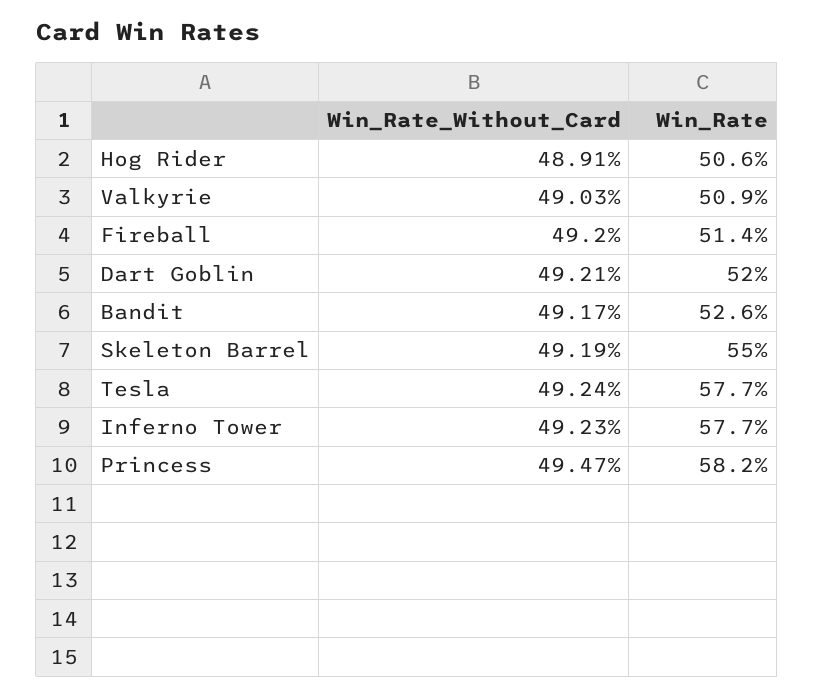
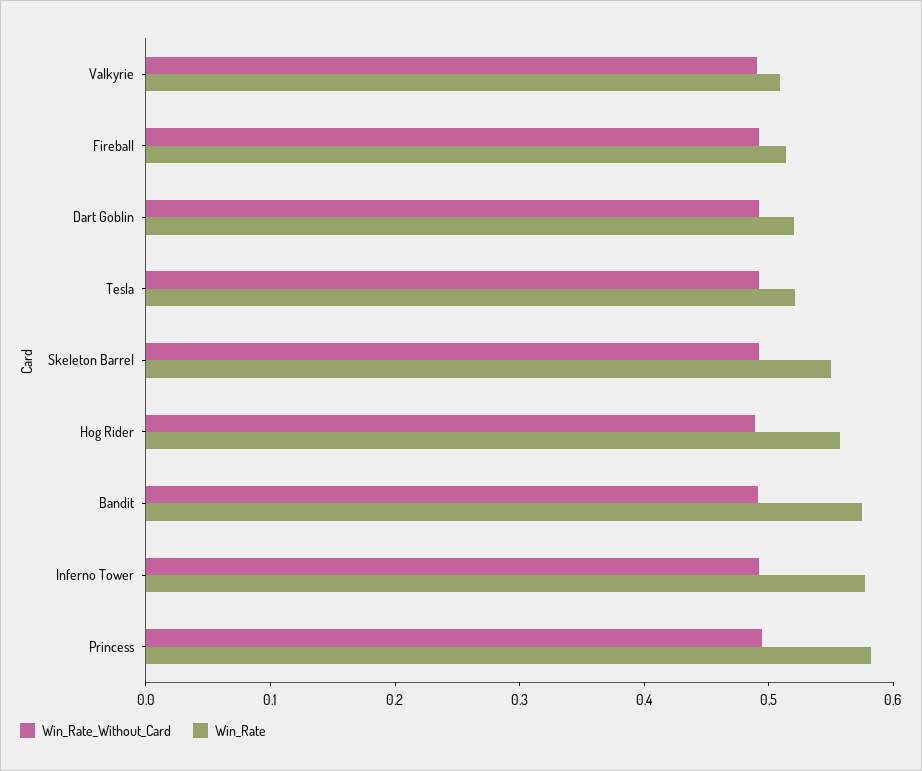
  {
    "Win_Rate_Without_Card": {
      "Hog Rider": 0.4891,
      "Valkyrie": 0.4903,
      "Fireball": 0.492,
      "Dart Goblin": 0.4921,
      "Bandit": 0.4917,
      "Skeleton Barrel": 0.4919,
      "Tesla": 0.4924,
      "Inferno Tower": 0.4923,
      "Princess": 0.4947
    },
    "Win_Rate": {
-     "Hog Rider": 0.506,
+     "Hog Rider": 0.56,
      "Valkyrie": 0.509,
      "Fireball": 0.514,
      "Dart Goblin": 0.52,
-     "Bandit": 0.526,
+     "Bandit": 0.58,
      "Skeleton Barrel": 0.55,
-     "Tesla": 0.577,
+     "Tesla": 0.52,
      "Inferno Tower": 0.577,
      "Princess": 0.582
    }
  }

